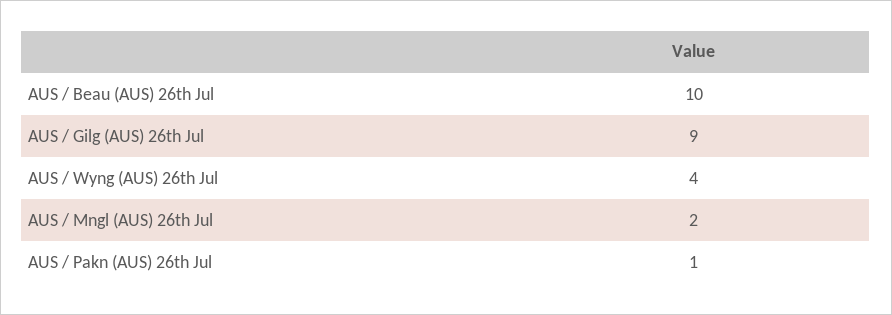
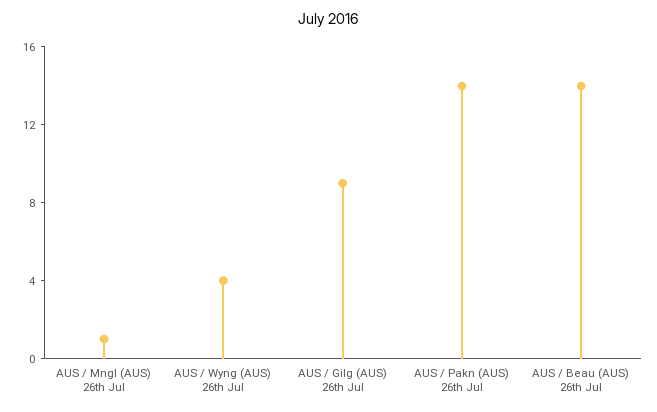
  {
-   "AUS / Beau (AUS) 26th Jul": 10,
+   "AUS / Beau (AUS) 26th Jul": 14,
    "AUS / Gilg (AUS) 26th Jul": 9,
    "AUS / Wyng (AUS) 26th Jul": 4,
-   "AUS / Mngl (AUS) 26th Jul": 2,
+   "AUS / Mngl (AUS) 26th Jul": 1,
-   "AUS / Pakn (AUS) 26th Jul": 1
+   "AUS / Pakn (AUS) 26th Jul": 14
  }

